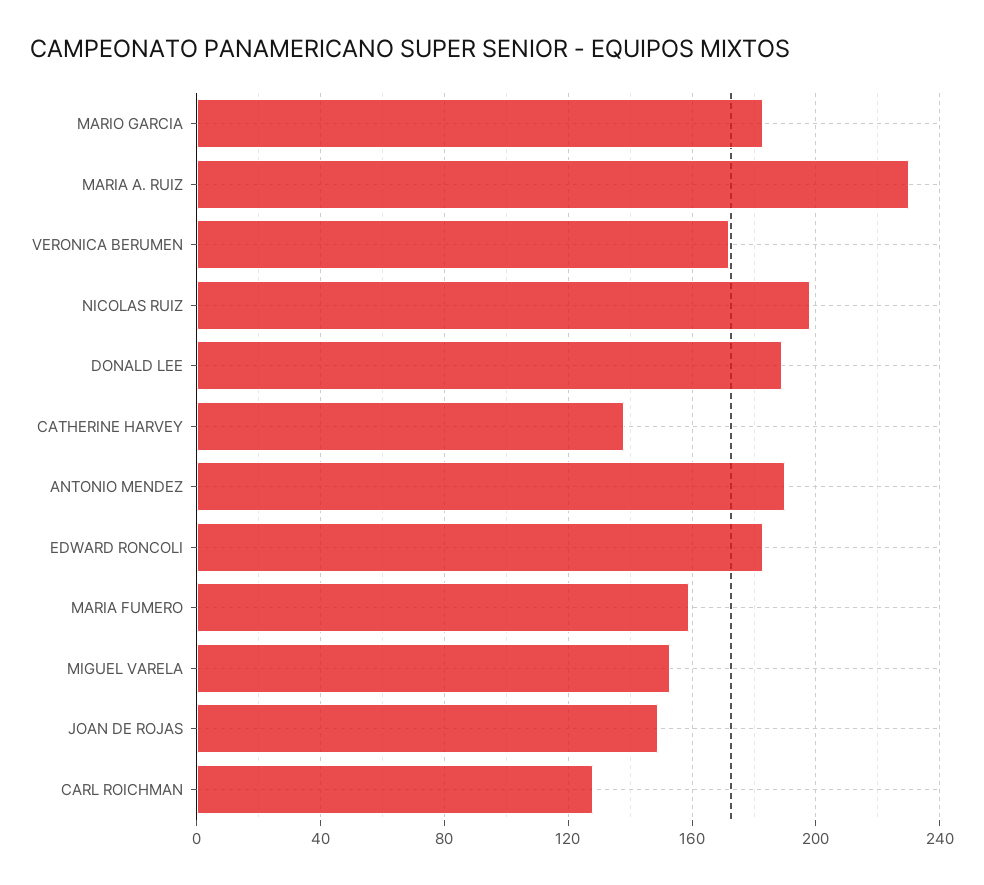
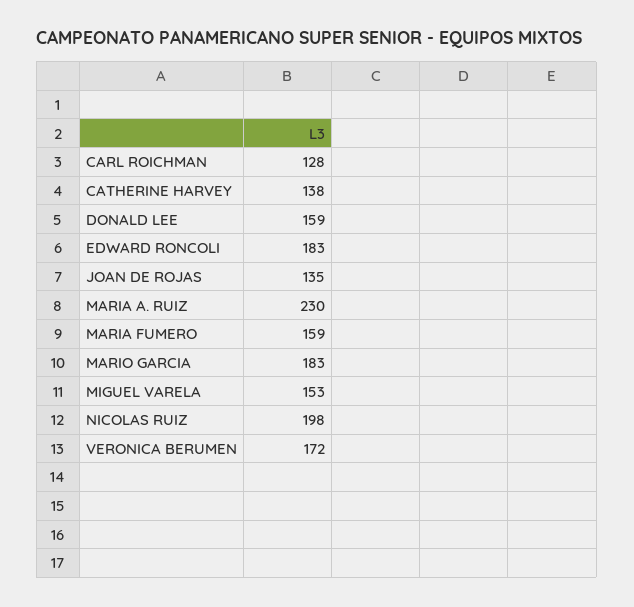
  {
    "MARIO GARCIA": 183,
    "MARIA A. RUIZ": 230,
    "VERONICA BERUMEN": 172,
    "NICOLAS RUIZ": 198,
-   "DONALD LEE": 190,
+   "DONALD LEE": 159,
    "CATHERINE HARVEY": 138,
-   "ANTONIO MENDEZ": 190,
    "EDWARD RONCOLI": 183,
    "MARIA FUMERO": 159,
    "MIGUEL VARELA": 153,
-   "JOAN DE ROJAS": 150,
+   "JOAN DE ROJAS": 135,
    "CARL ROICHMAN": 128
  }

